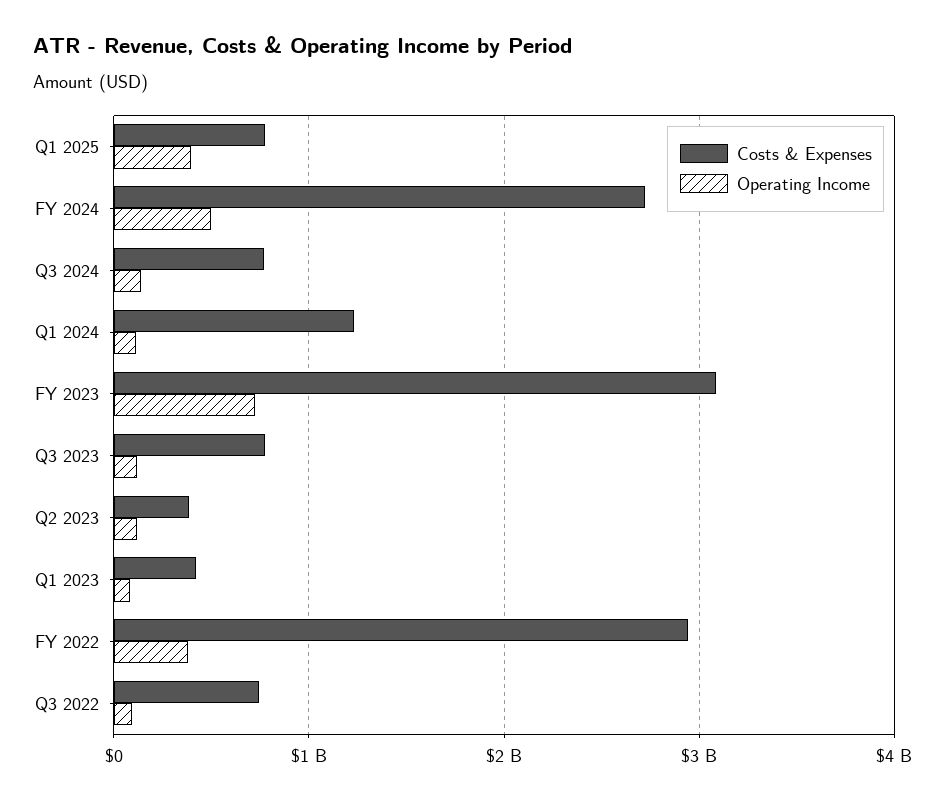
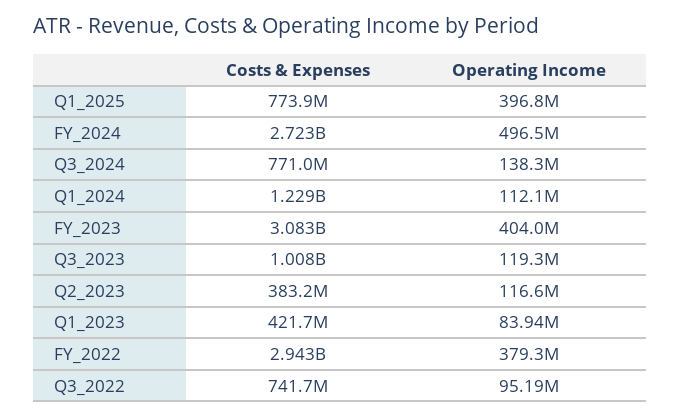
  {
    "Costs & Expenses": {
      "Q1 2025": 773900000,
      "FY 2024": 2723000000,
      "Q3 2024": 771000000,
      "Q1 2024": 1229000000,
      "FY 2023": 3083000000,
-     "Q3 2023": 800000000,
+     "Q3 2023": 1008000000,
      "Q2 2023": 383200000,
      "Q1 2023": 421700000,
      "FY 2022": 2943000000,
      "Q3 2022": 741700000
    },
    "Operating Income": {
      "Q1 2025": 396800000,
      "FY 2024": 496500000,
      "Q3 2024": 138300000,
      "Q1 2024": 112100000,
-     "FY 2023": 700000000,
+     "FY 2023": 404000000,
      "Q3 2023": 119300000,
      "Q2 2023": 116600000,
      "Q1 2023": 83940000,
      "FY 2022": 379300000,
      "Q3 2022": 95190000
    }
  }

